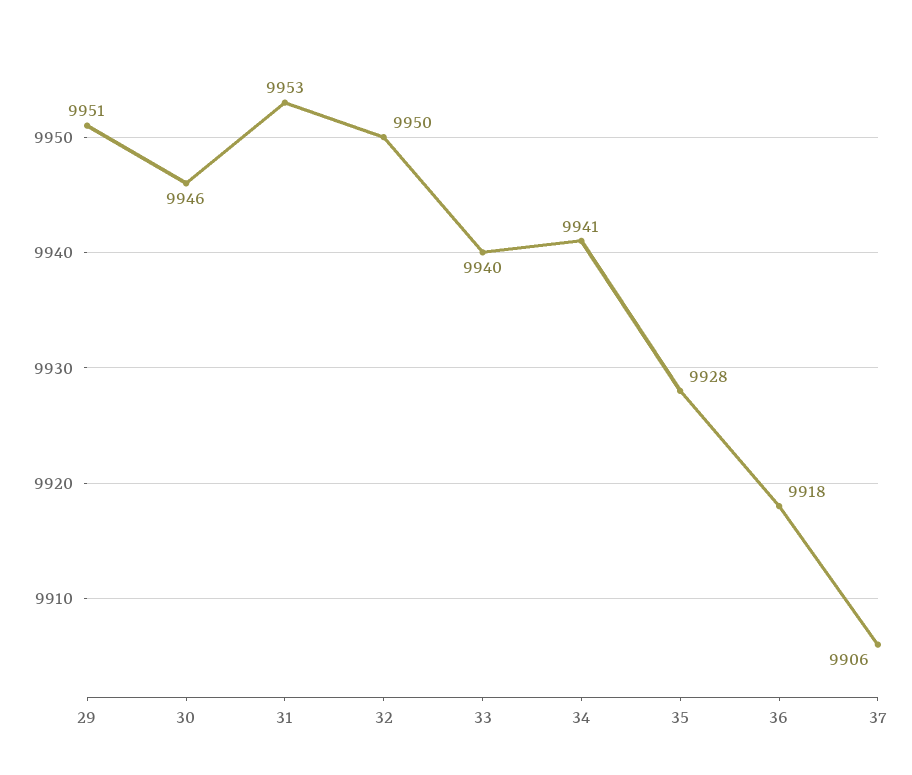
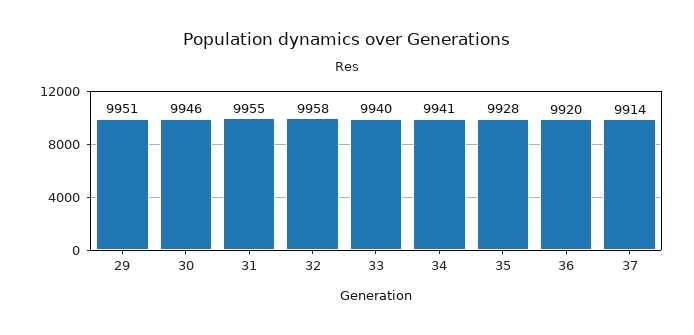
  {
    "29": 9951,
    "30": 9946,
-   "31": 9953,
+   "31": 9955,
-   "32": 9950,
+   "32": 9958,
    "33": 9940,
    "34": 9941,
    "35": 9928,
-   "36": 9918,
+   "36": 9920,
-   "37": 9906
+   "37": 9914
  }

